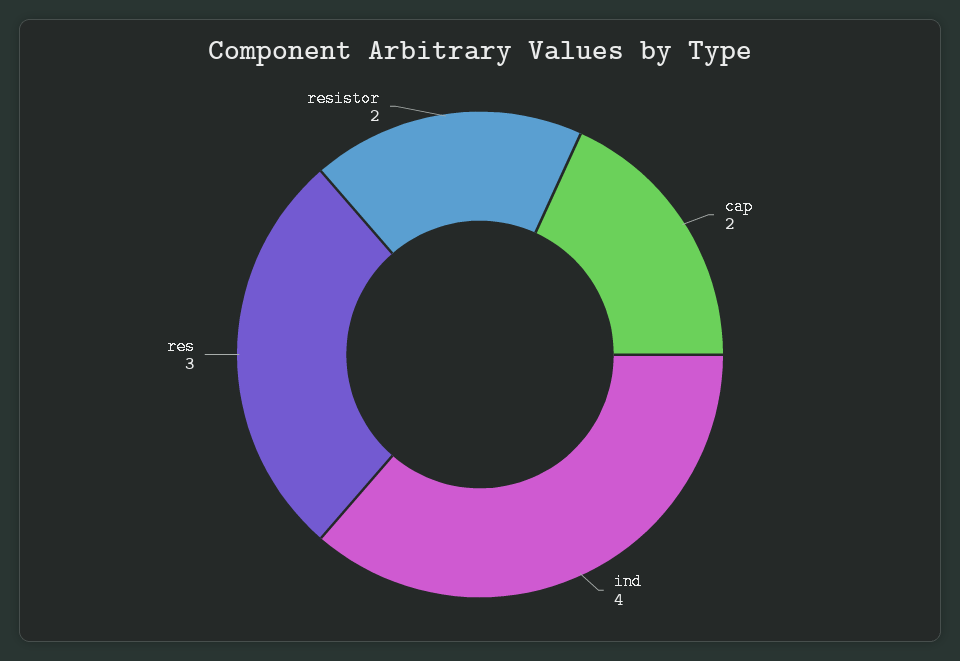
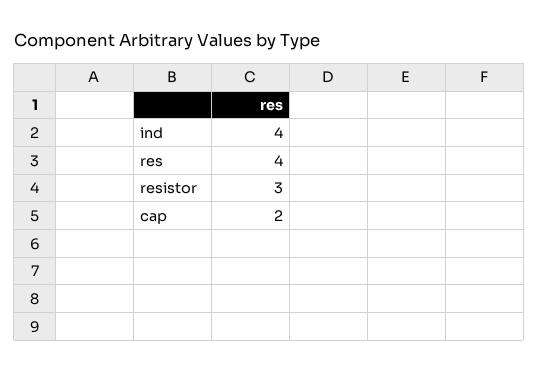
  {
    "cap": 2,
    "ind": 4,
-   "res": 3,
+   "res": 4,
-   "resistor": 2
+   "resistor": 3
  }

